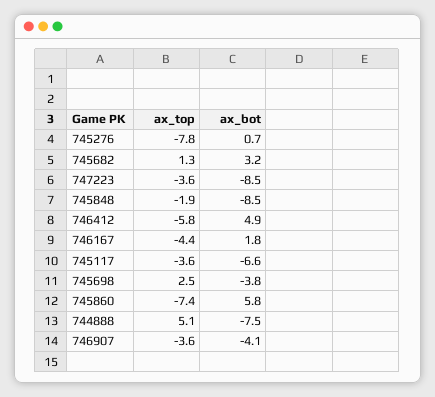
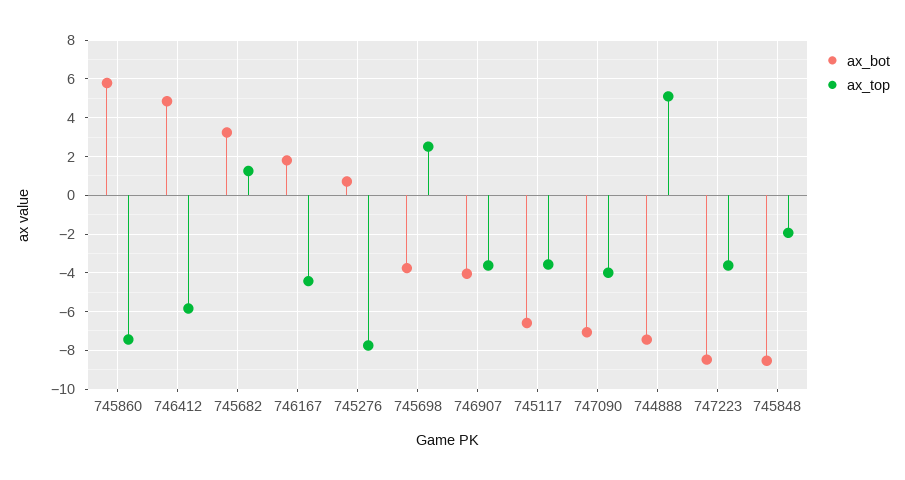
  {
    "ax_top": {
      "745276": -7.8,
      "745682": 1.3,
      "747223": -3.6,
      "745848": -1.9,
      "746412": -5.8,
      "746167": -4.4,
      "745117": -3.6,
      "745698": 2.5,
      "745860": -7.4,
      "744888": 5.1,
-     "746907": -3.6
+     "746907": -3.6,
+     "747090": -4
    },
    "ax_bot": {
      "745276": 0.7,
      "745682": 3.2,
      "747223": -8.5,
      "745848": -8.5,
      "746412": 4.9,
      "746167": 1.8,
      "745117": -6.6,
      "745698": -3.8,
      "745860": 5.8,
      "744888": -7.5,
-     "746907": -4.1
+     "746907": -4.1,
+     "747090": -7
    }
  }

